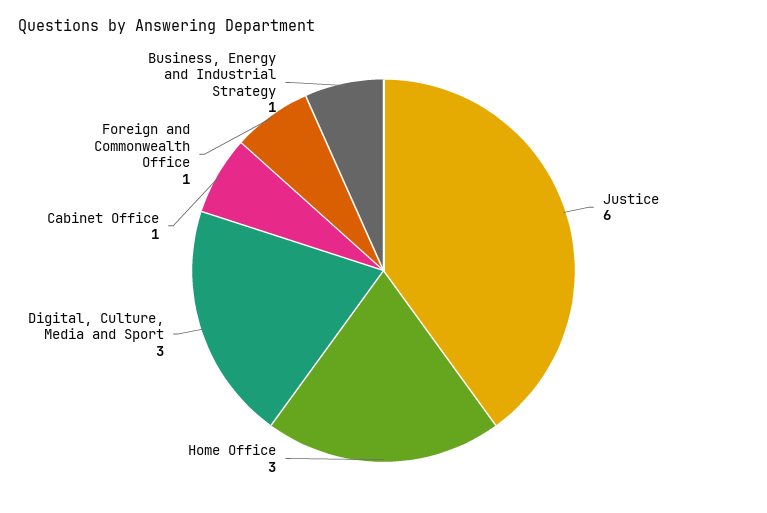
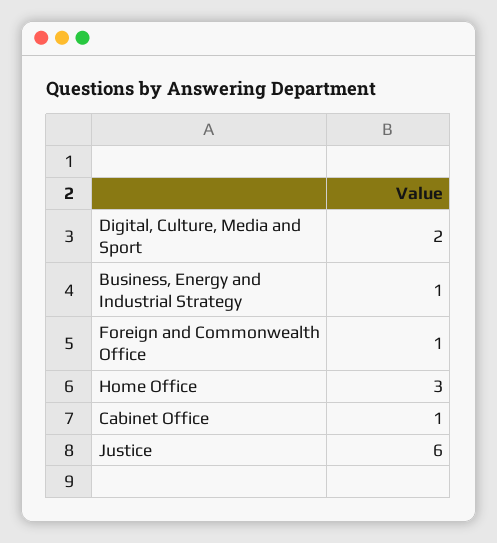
  {
    "Justice": 6,
    "Home Office": 3,
-   "Digital, Culture, Media and Sport": 3,
+   "Digital, Culture, Media and Sport": 2,
    "Cabinet Office": 1,
    "Foreign and Commonwealth Office": 1,
    "Business, Energy and Industrial Strategy": 1
  }

